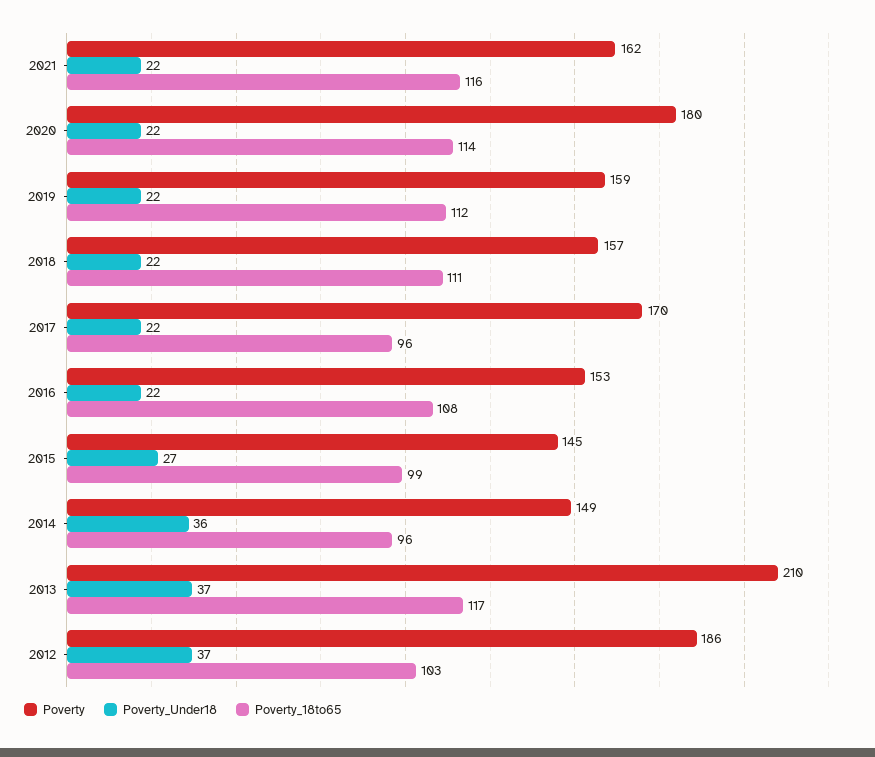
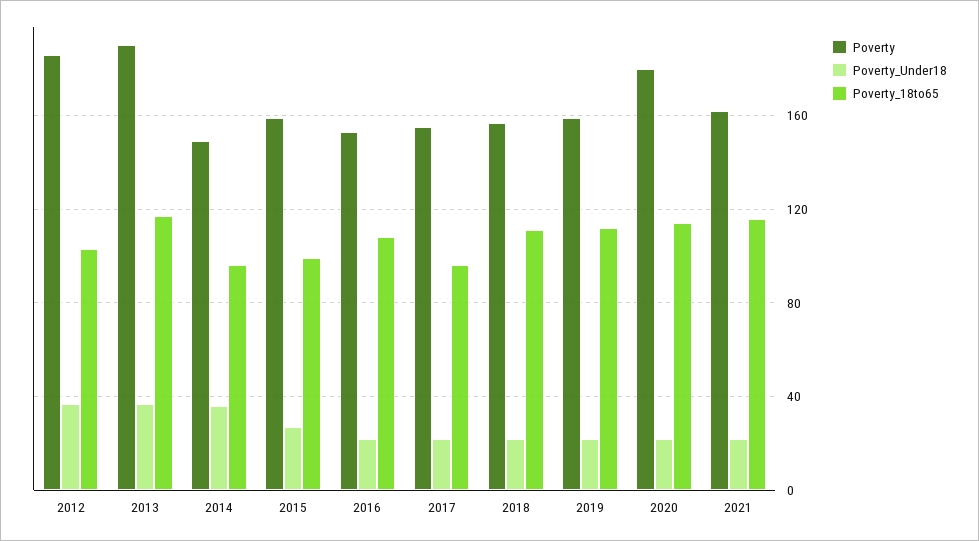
  {
    "Poverty": {
      "2021": 162,
      "2020": 180,
      "2019": 159,
      "2018": 157,
-     "2017": 170,
+     "2017": 155,
      "2016": 153,
-     "2015": 145,
+     "2015": 160,
      "2014": 149,
-     "2013": 210,
+     "2013": 190,
      "2012": 186
    },
    "Poverty_Under18": {
      "2021": 22,
      "2020": 22,
      "2019": 22,
      "2018": 22,
      "2017": 22,
      "2016": 22,
      "2015": 27,
      "2014": 36,
      "2013": 37,
      "2012": 37
    },
    "Poverty_18to65": {
      "2021": 116,
      "2020": 114,
      "2019": 112,
      "2018": 111,
      "2017": 96,
      "2016": 108,
      "2015": 99,
      "2014": 96,
      "2013": 117,
      "2012": 103
    }
  }

